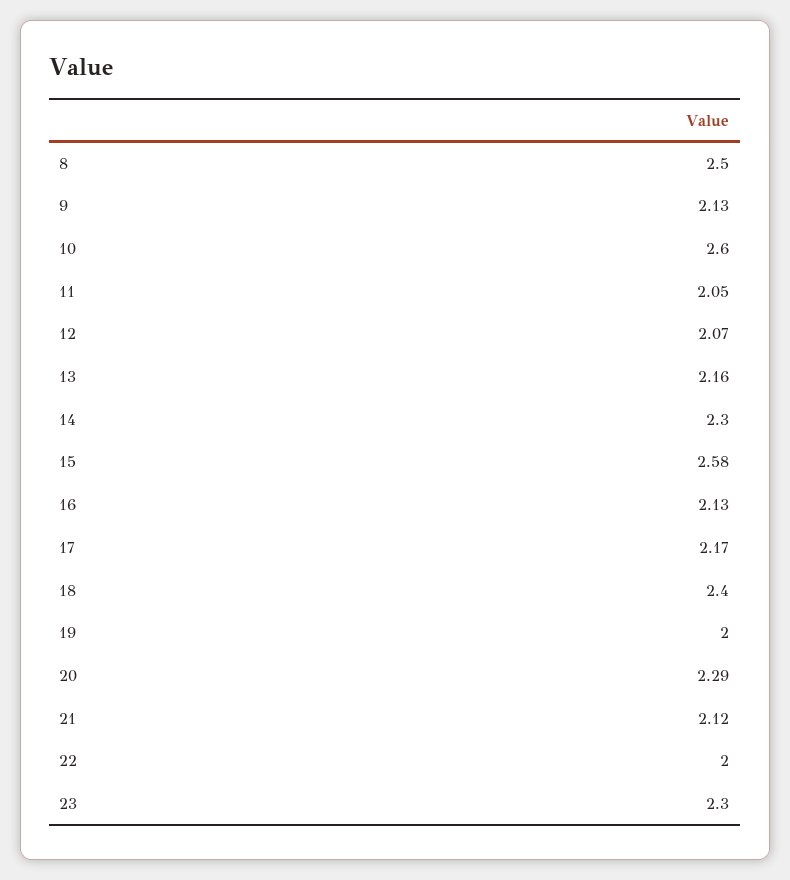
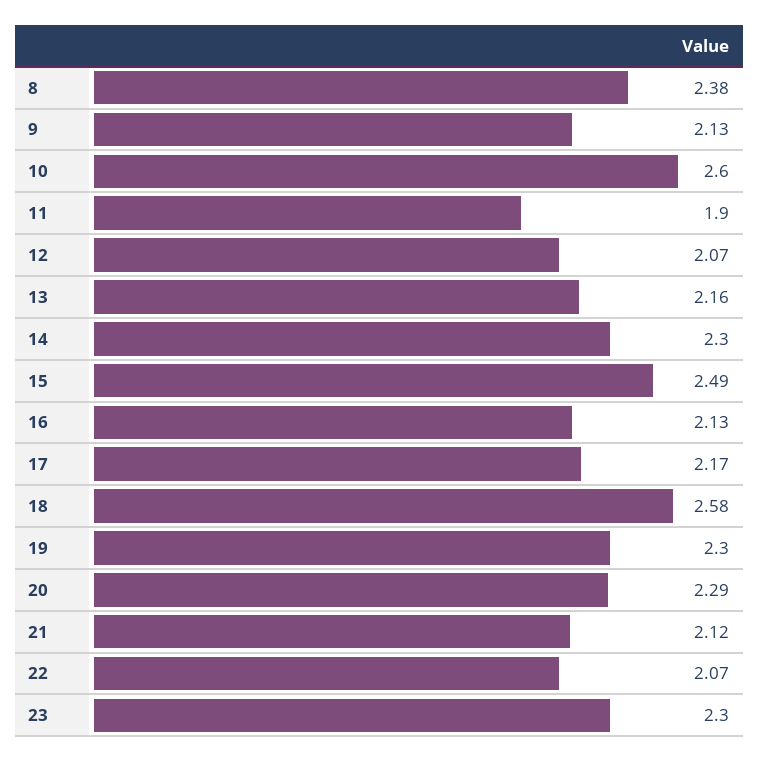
  {
-   "8": 2.5,
+   "8": 2.38,
    "9": 2.13,
    "10": 2.6,
-   "11": 2.05,
+   "11": 1.9,
    "12": 2.07,
    "13": 2.16,
    "14": 2.3,
-   "15": 2.58,
+   "15": 2.49,
    "16": 2.13,
    "17": 2.17,
-   "18": 2.4,
+   "18": 2.58,
-   "19": 2,
+   "19": 2.3,
    "20": 2.29,
    "21": 2.12,
-   "22": 2,
+   "22": 2.07,
    "23": 2.3
  }

